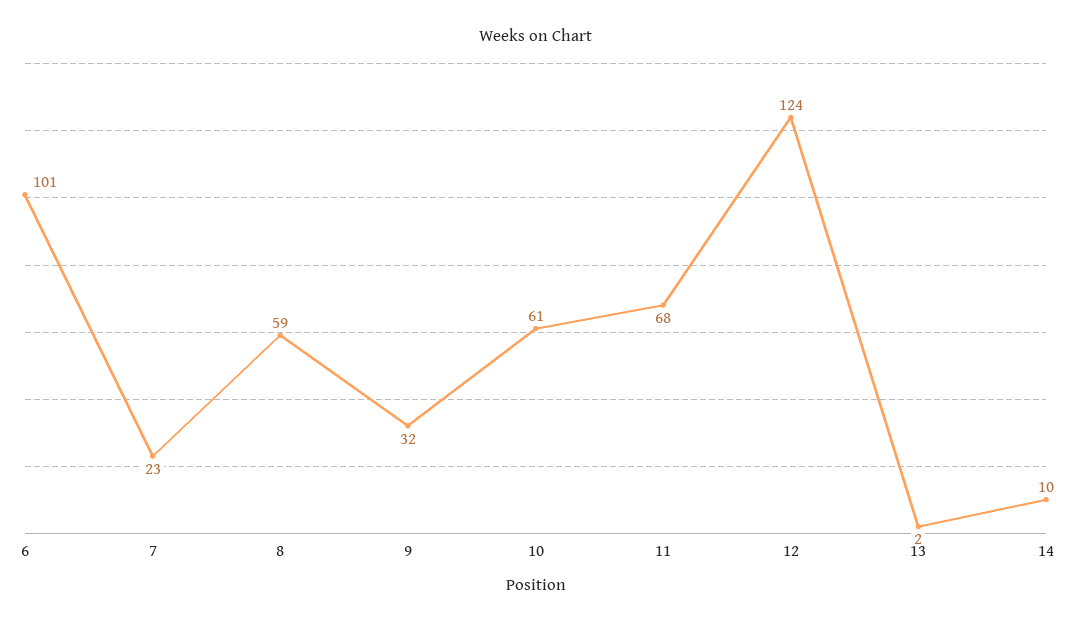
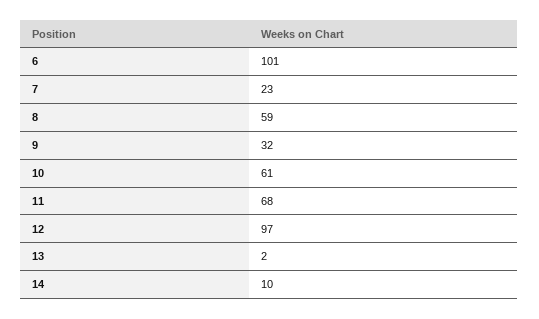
  {
    "6": 101,
    "7": 23,
    "8": 59,
    "9": 32,
    "10": 61,
    "11": 68,
-   "12": 124,
+   "12": 97,
    "13": 2,
    "14": 10
  }

